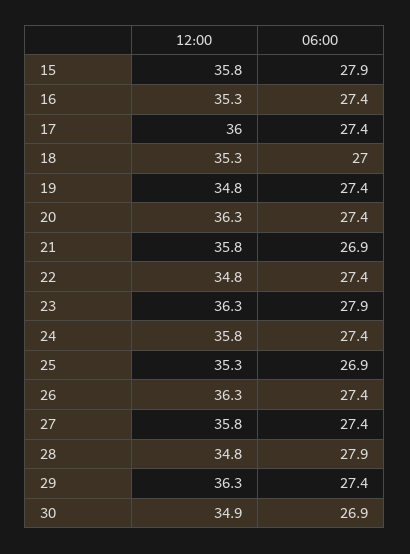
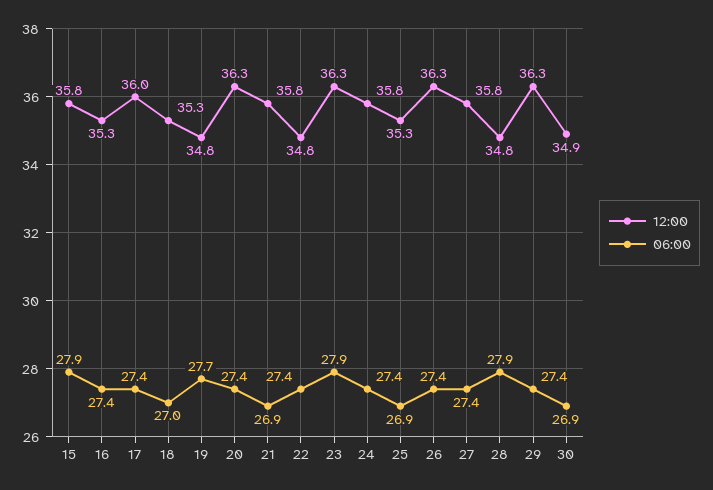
  {
    "12:00": {
      "15": 35.8,
      "16": 35.3,
      "17": 36,
      "18": 35.3,
      "19": 34.8,
      "20": 36.3,
      "21": 35.8,
      "22": 34.8,
      "23": 36.3,
      "24": 35.8,
      "25": 35.3,
      "26": 36.3,
      "27": 35.8,
      "28": 34.8,
      "29": 36.3,
      "30": 34.9
    },
    "06:00": {
      "15": 27.9,
      "16": 27.4,
      "17": 27.4,
      "18": 27,
-     "19": 27.4,
+     "19": 27.7,
      "20": 27.4,
      "21": 26.9,
      "22": 27.4,
      "23": 27.9,
      "24": 27.4,
      "25": 26.9,
      "26": 27.4,
      "27": 27.4,
      "28": 27.9,
      "29": 27.4,
      "30": 26.9
    }
  }

